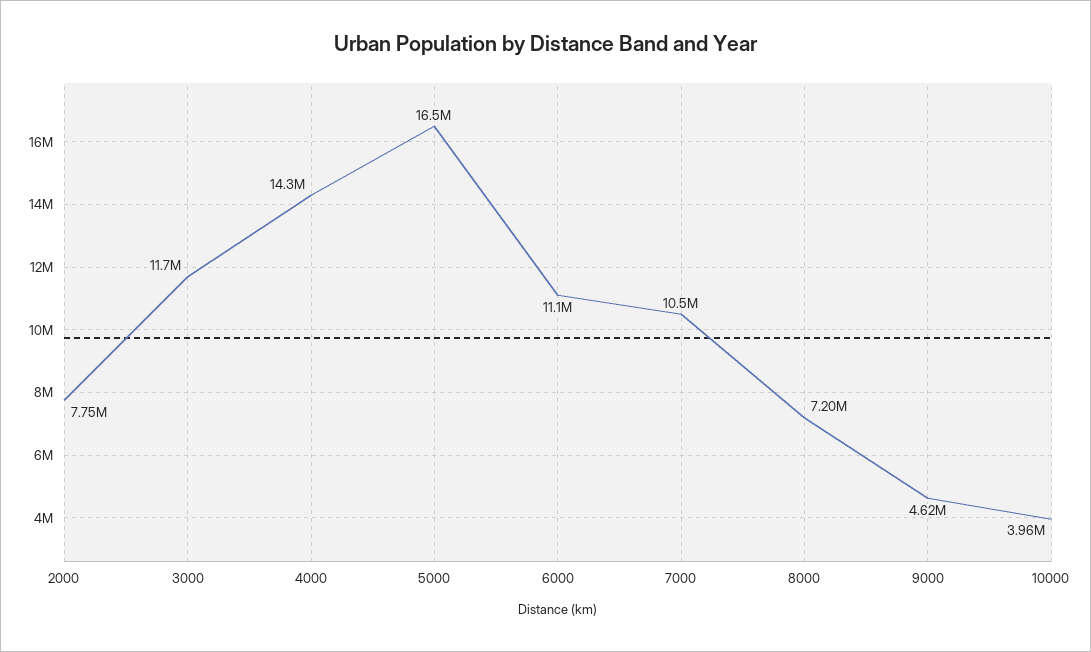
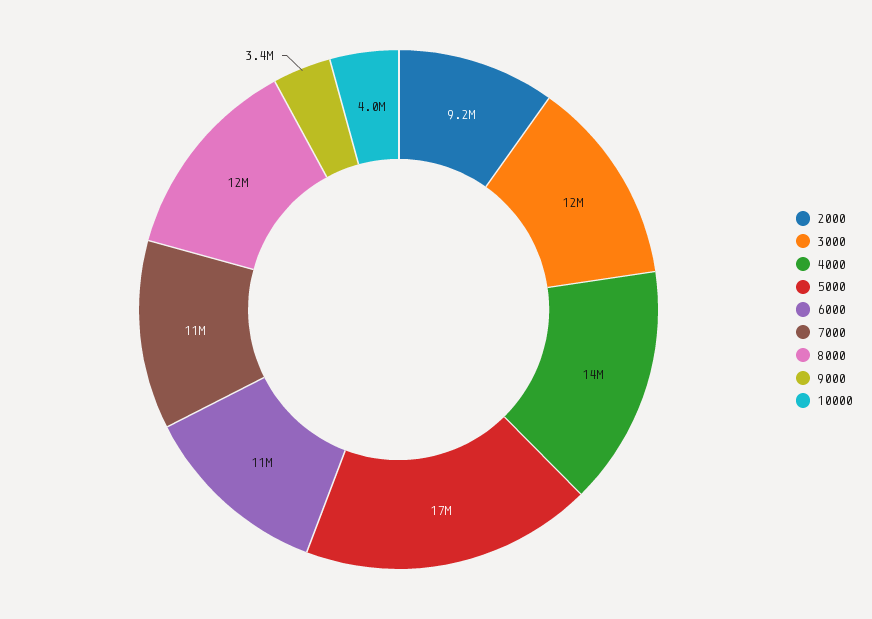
  {
-   "2000": 7750000,
+   "2000": 9200000,
    "3000": 11700000,
    "4000": 14300000,
    "5000": 16500000,
    "6000": 11100000,
    "7000": 10500000,
-   "8000": 7200000,
+   "8000": 12000000,
-   "9000": 4620000,
+   "9000": 3400000,
    "10000": 3960000
  }

